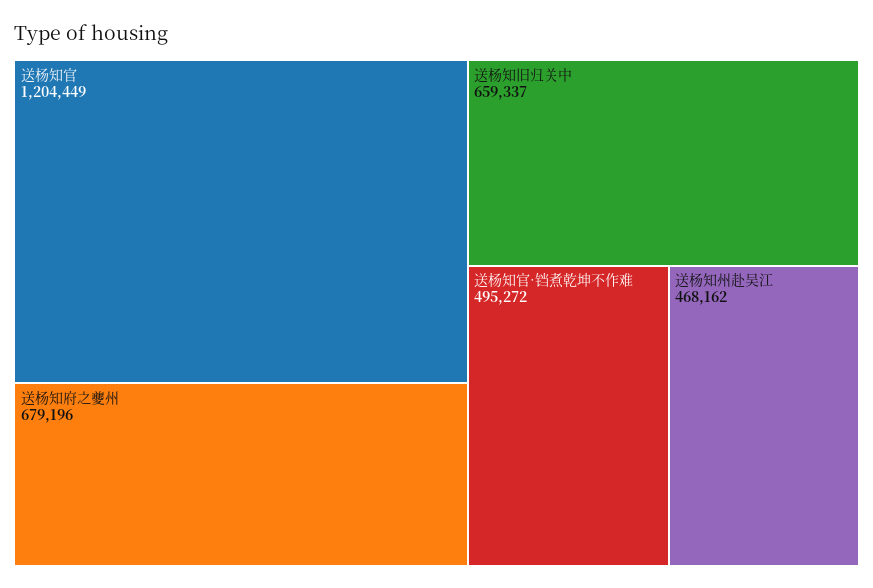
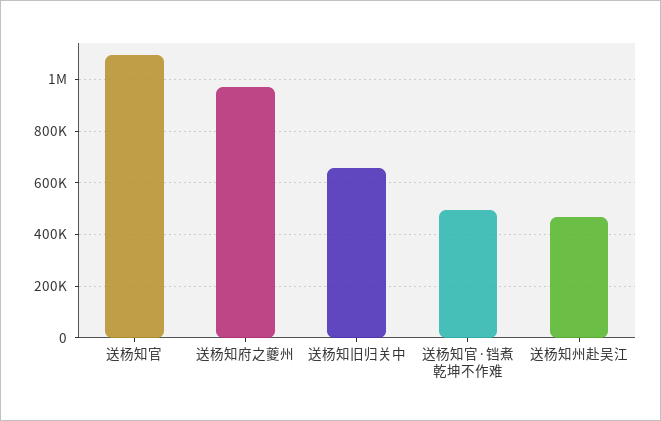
  {
-   "送杨知官": 1204449,
+   "送杨知官": 1100000,
-   "送杨知府之夔州": 679196,
+   "送杨知府之夔州": 975000,
    "送杨知旧归关中": 659337,
    "送杨知官·铛煮乾坤不作难": 495272,
    "送杨知州赴吴江": 468162
  }

